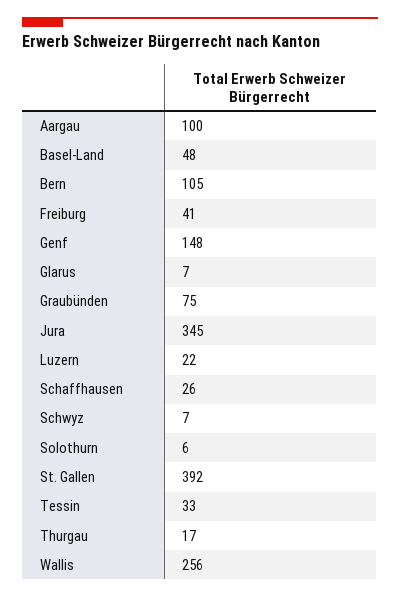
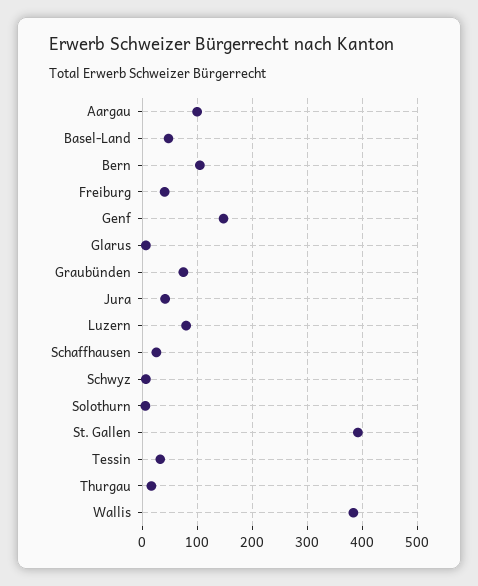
  {
    "Aargau": 100,
    "Basel-Land": 48,
    "Bern": 105,
    "Freiburg": 41,
    "Genf": 148,
    "Glarus": 7,
    "Graubünden": 75,
-   "Jura": 345,
+   "Jura": 40,
-   "Luzern": 22,
+   "Luzern": 80,
    "Schaffhausen": 26,
    "Schwyz": 7,
    "Solothurn": 6,
    "St. Gallen": 392,
    "Tessin": 33,
    "Thurgau": 17,
-   "Wallis": 256
+   "Wallis": 380
  }

